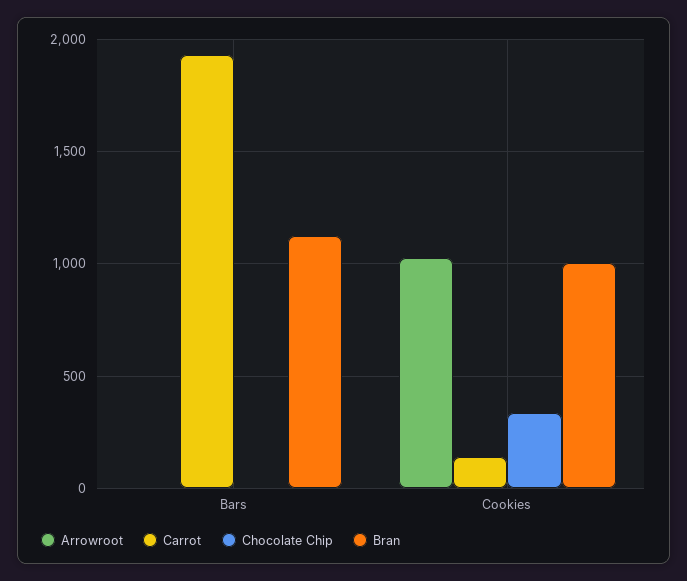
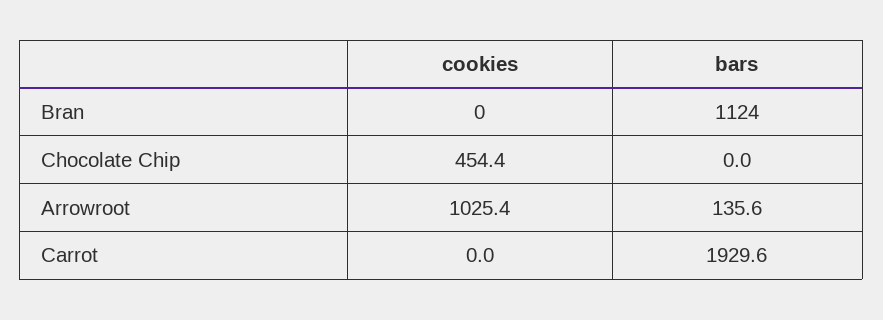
  {
    "Arrowroot": {
-     "Bars": 0,
+     "Bars": 135.6,
      "Cookies": 1025.4
    },
    "Carrot": {
      "Bars": 1929.6,
-     "Cookies": 150
+     "Cookies": 0
    },
    "Chocolate Chip": {
      "Bars": 0,
-     "Cookies": 350
+     "Cookies": 454.4
    },
    "Bran": {
      "Bars": 1124,
-     "Cookies": 1000
+     "Cookies": 0
    }
  }

